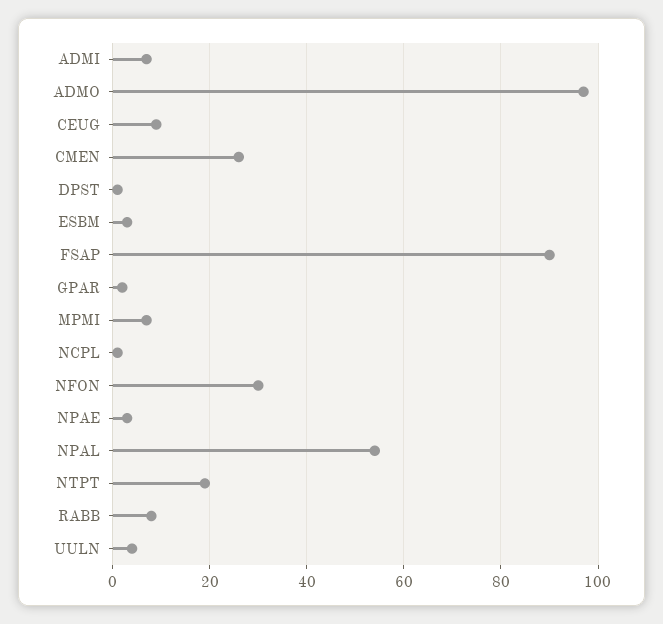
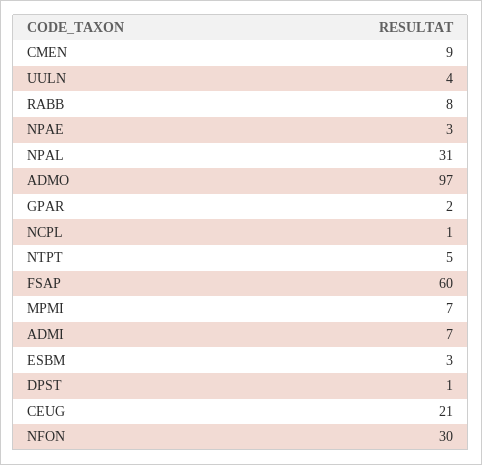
  {
    "ADMI": 7,
    "ADMO": 97,
-   "CEUG": 10,
+   "CEUG": 21,
-   "CMEN": 25,
+   "CMEN": 9,
    "DPST": 1,
    "ESBM": 3,
-   "FSAP": 90,
+   "FSAP": 60,
    "GPAR": 2,
    "MPMI": 7,
    "NCPL": 1,
    "NFON": 30,
    "NPAE": 3,
-   "NPAL": 55,
+   "NPAL": 31,
-   "NTPT": 20,
+   "NTPT": 5,
    "RABB": 8,
    "UULN": 4
  }

